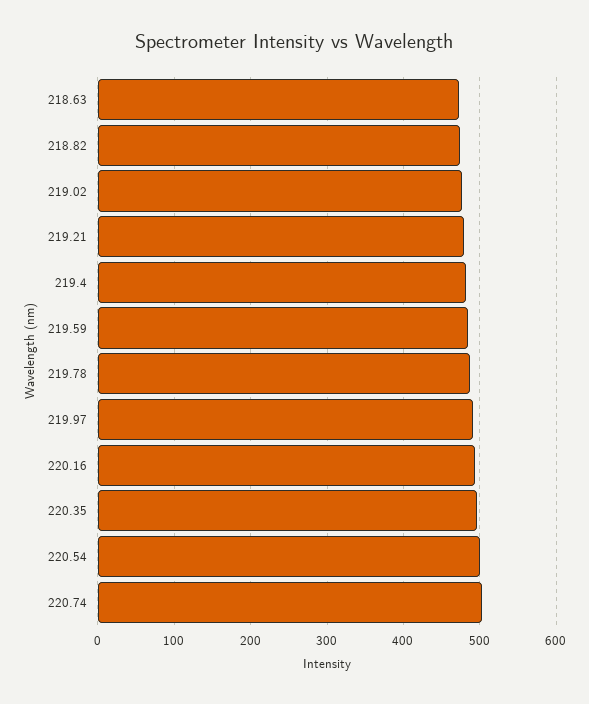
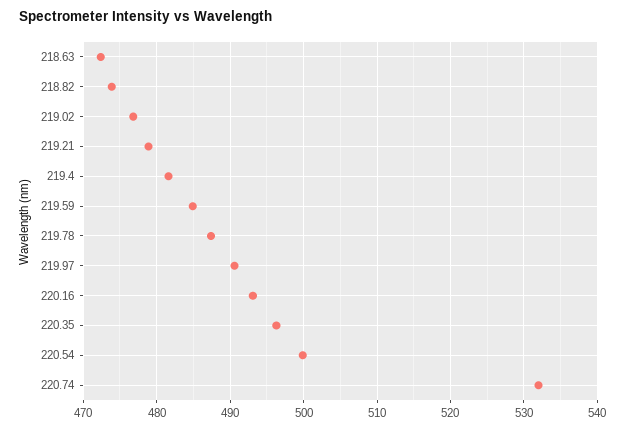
  {
    "218.63": 472,
    "218.82": 474,
    "219.02": 477,
    "219.21": 479,
    "219.4": 482,
    "219.59": 485,
    "219.78": 487,
    "219.97": 491,
    "220.16": 493,
    "220.35": 496,
    "220.54": 500,
-   "220.74": 500
+   "220.74": 532
  }

